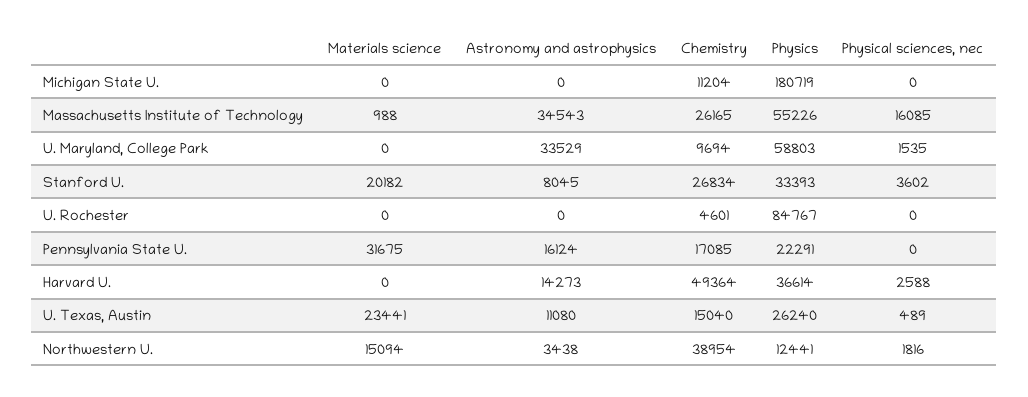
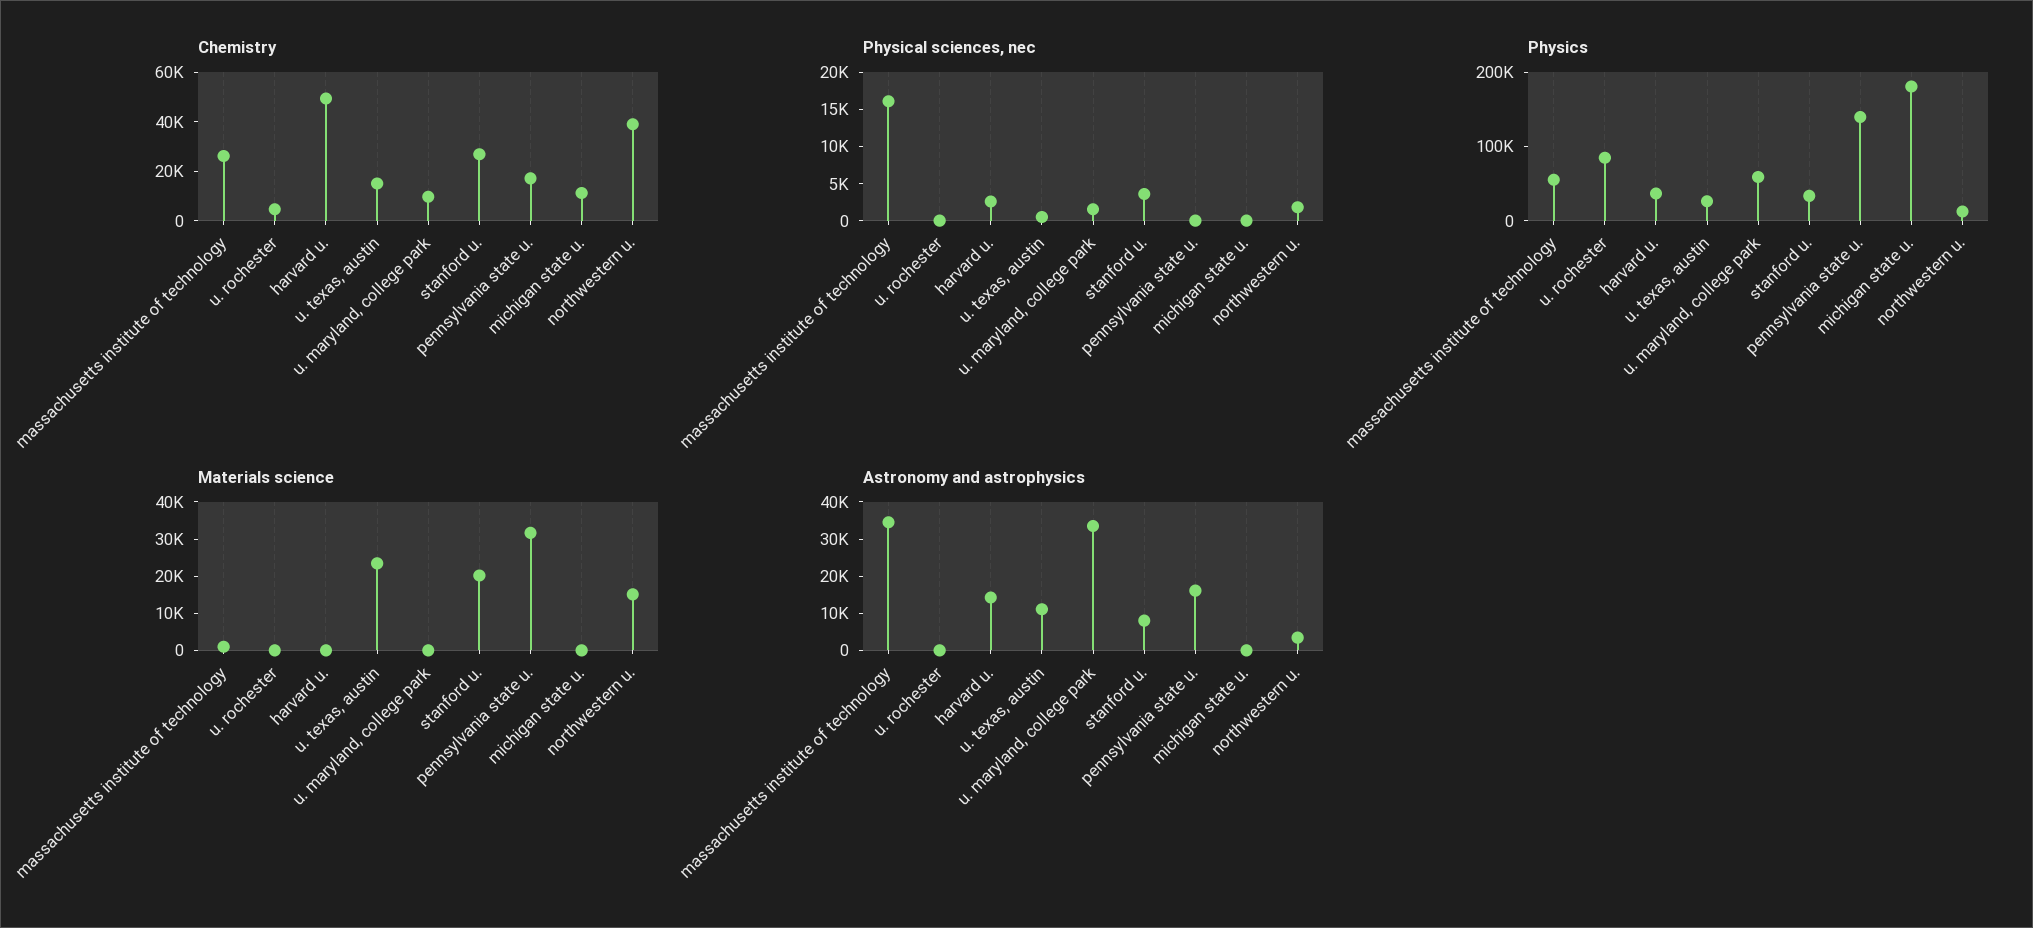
  {
    "Materials science": {
      "Michigan State U.": 0,
      "Massachusetts Institute of Technology": 988,
      "U. Maryland, College Park": 0,
      "Stanford U.": 20182,
      "U. Rochester": 0,
      "Pennsylvania State U.": 31675,
      "Harvard U.": 0,
      "U. Texas, Austin": 23441,
      "Northwestern U.": 15094
    },
    "Astronomy and astrophysics": {
      "Michigan State U.": 0,
      "Massachusetts Institute of Technology": 34543,
      "U. Maryland, College Park": 33529,
      "Stanford U.": 8045,
      "U. Rochester": 0,
      "Pennsylvania State U.": 16124,
      "Harvard U.": 14273,
      "U. Texas, Austin": 11080,
      "Northwestern U.": 3438
    },
    "Chemistry": {
      "Michigan State U.": 11204,
      "Massachusetts Institute of Technology": 26165,
      "U. Maryland, College Park": 9694,
      "Stanford U.": 26834,
      "U. Rochester": 4601,
      "Pennsylvania State U.": 17085,
      "Harvard U.": 49364,
      "U. Texas, Austin": 15040,
      "Northwestern U.": 38954
    },
    "Physics": {
      "Michigan State U.": 180719,
      "Massachusetts Institute of Technology": 55226,
      "U. Maryland, College Park": 58803,
      "Stanford U.": 33393,
      "U. Rochester": 84767,
-     "Pennsylvania State U.": 22291,
+     "Pennsylvania State U.": 140000,
      "Harvard U.": 36614,
      "U. Texas, Austin": 26240,
      "Northwestern U.": 12441
    },
    "Physical sciences, nec": {
      "Michigan State U.": 0,
      "Massachusetts Institute of Technology": 16085,
      "U. Maryland, College Park": 1535,
      "Stanford U.": 3602,
      "U. Rochester": 0,
      "Pennsylvania State U.": 0,
      "Harvard U.": 2588,
      "U. Texas, Austin": 489,
      "Northwestern U.": 1816
    }
  }

